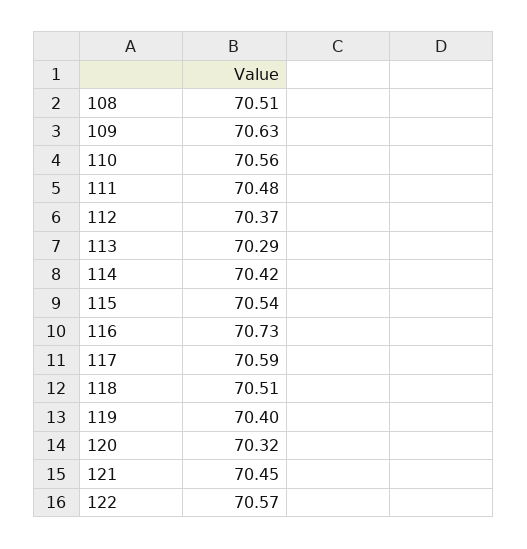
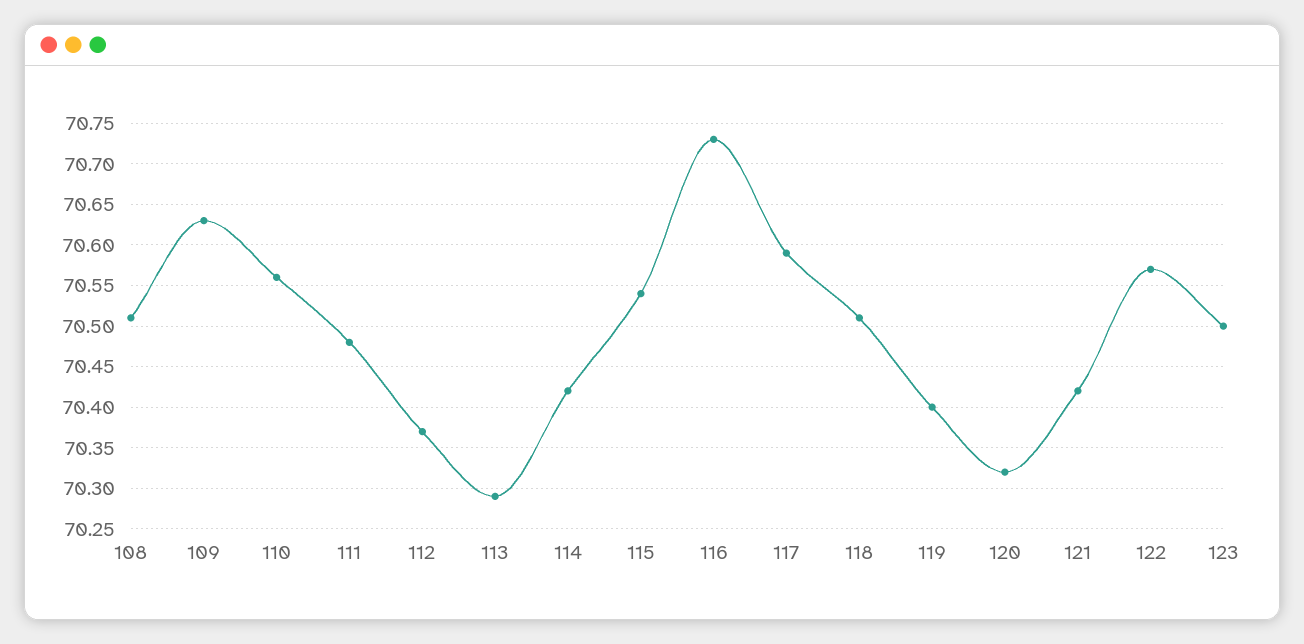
  {
    "108": 70.51,
    "109": 70.63,
    "110": 70.56,
    "111": 70.48,
    "112": 70.37,
    "113": 70.29,
    "114": 70.42,
    "115": 70.54,
    "116": 70.73,
    "117": 70.59,
    "118": 70.51,
    "119": 70.4,
    "120": 70.32,
-   "121": 70.45,
+   "121": 70.42,
-   "122": 70.57
+   "122": 70.57,
+   "123": 70.5
  }

